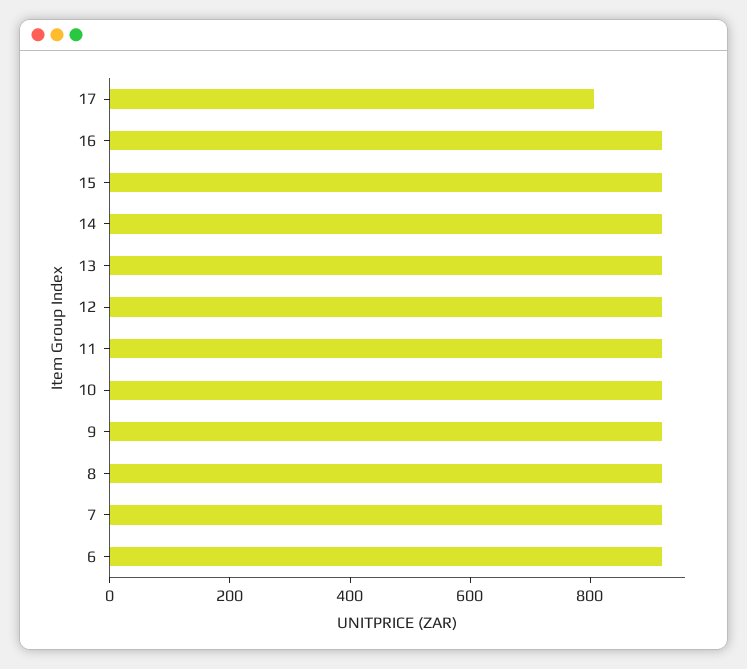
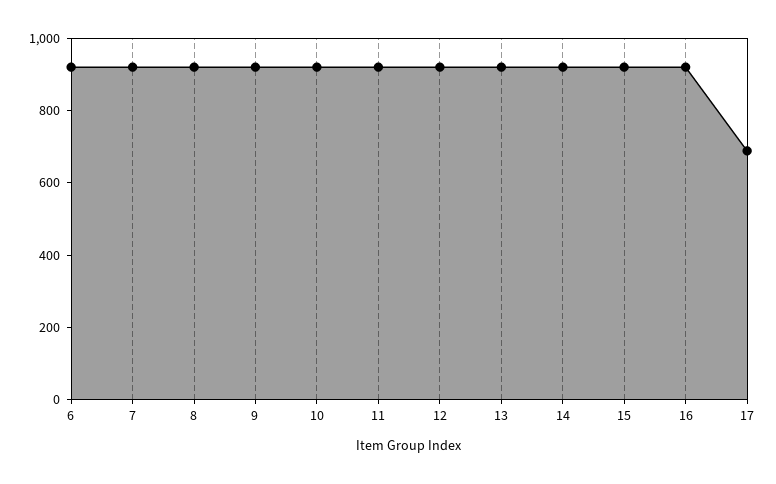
  {
-   "17": 800,
+   "17": 700,
    "16": 900,
    "15": 900,
    "14": 900,
    "13": 900,
    "12": 900,
    "11": 900,
    "10": 900,
    "9": 900,
    "8": 900,
    "7": 900,
    "6": 900
  }

